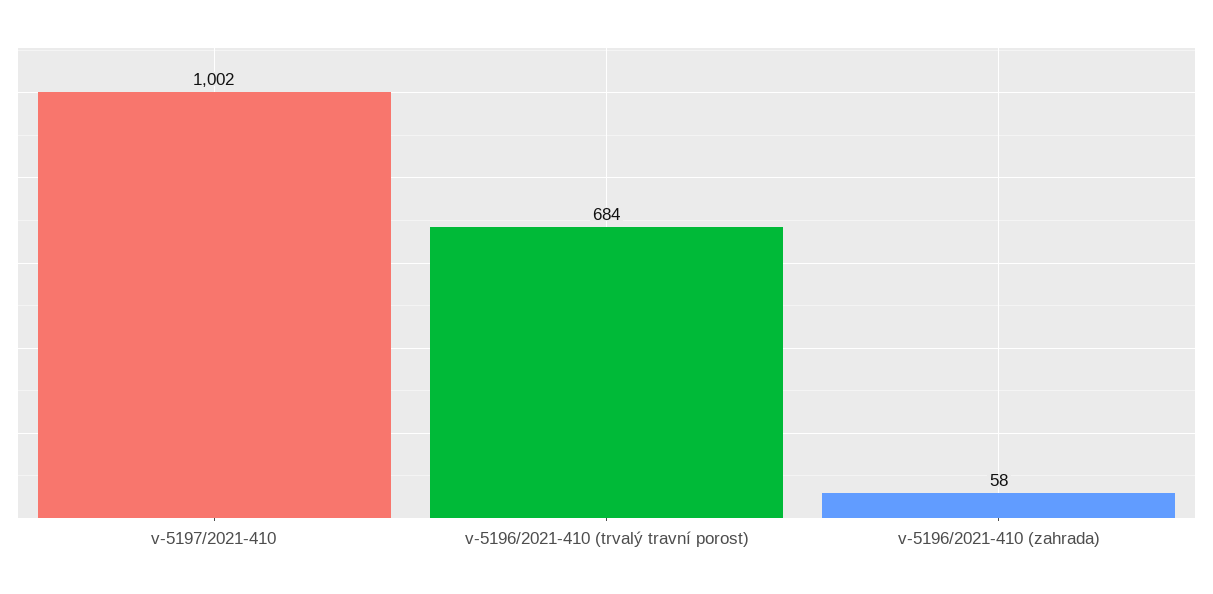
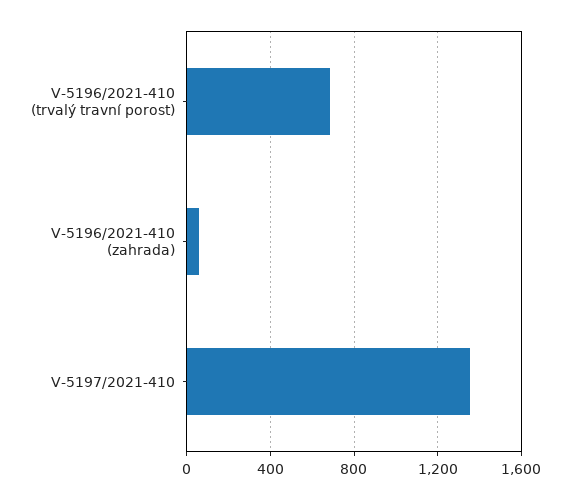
  {
-   "v-5197/2021-410": 1002,
+   "v-5197/2021-410": 1350,
    "v-5196/2021-410 (trvalý travní porost)": 684,
    "v-5196/2021-410 (zahrada)": 58
  }

